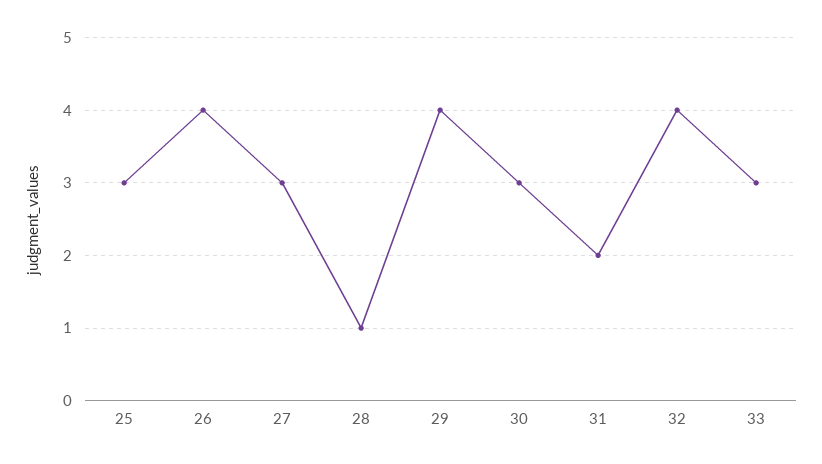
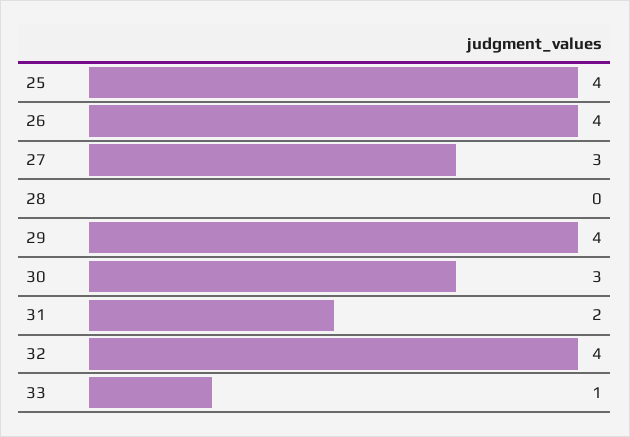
  {
-   "25": 3,
+   "25": 4,
    "26": 4,
    "27": 3,
-   "28": 1,
+   "28": 0,
    "29": 4,
    "30": 3,
    "31": 2,
    "32": 4,
-   "33": 3
+   "33": 1
  }

